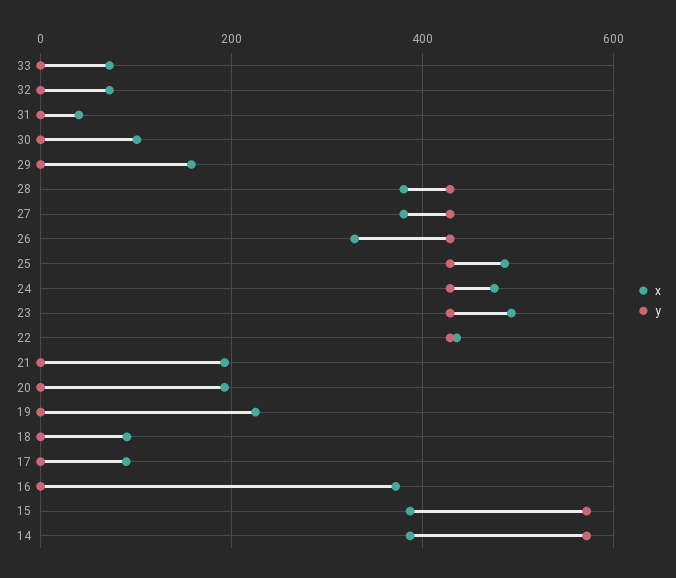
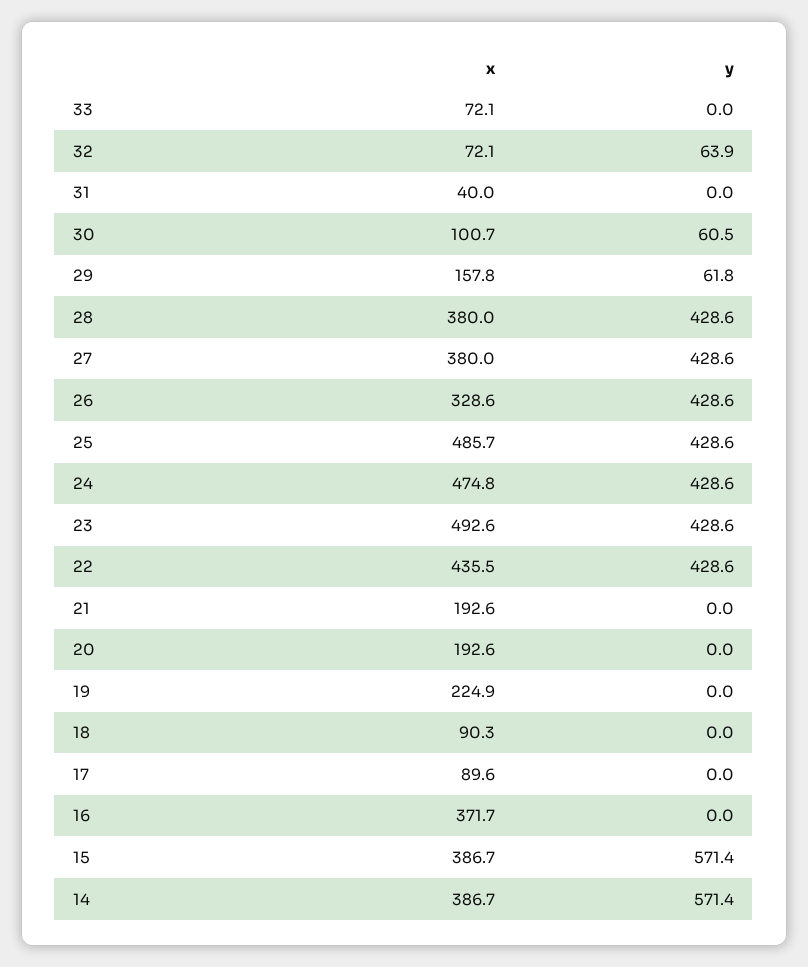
  {
    "x": {
      "33": 72.1,
      "32": 72.1,
      "31": 40,
      "30": 100.7,
      "29": 157.8,
      "28": 380,
      "27": 380,
      "26": 328.6,
      "25": 485.7,
      "24": 474.8,
      "23": 492.6,
      "22": 435.5,
      "21": 192.6,
      "20": 192.6,
      "19": 224.9,
      "18": 90.3,
      "17": 89.6,
      "16": 371.7,
      "15": 386.7,
      "14": 386.7
    },
    "y": {
      "33": 0,
-     "32": 0,
+     "32": 63.9,
      "31": 0,
-     "30": 0,
+     "30": 60.5,
-     "29": 0,
+     "29": 61.8,
      "28": 428.6,
      "27": 428.6,
      "26": 428.6,
      "25": 428.6,
      "24": 428.6,
      "23": 428.6,
      "22": 428.6,
      "21": 0,
      "20": 0,
      "19": 0,
      "18": 0,
      "17": 0,
      "16": 0,
      "15": 571.4,
      "14": 571.4
    }
  }

